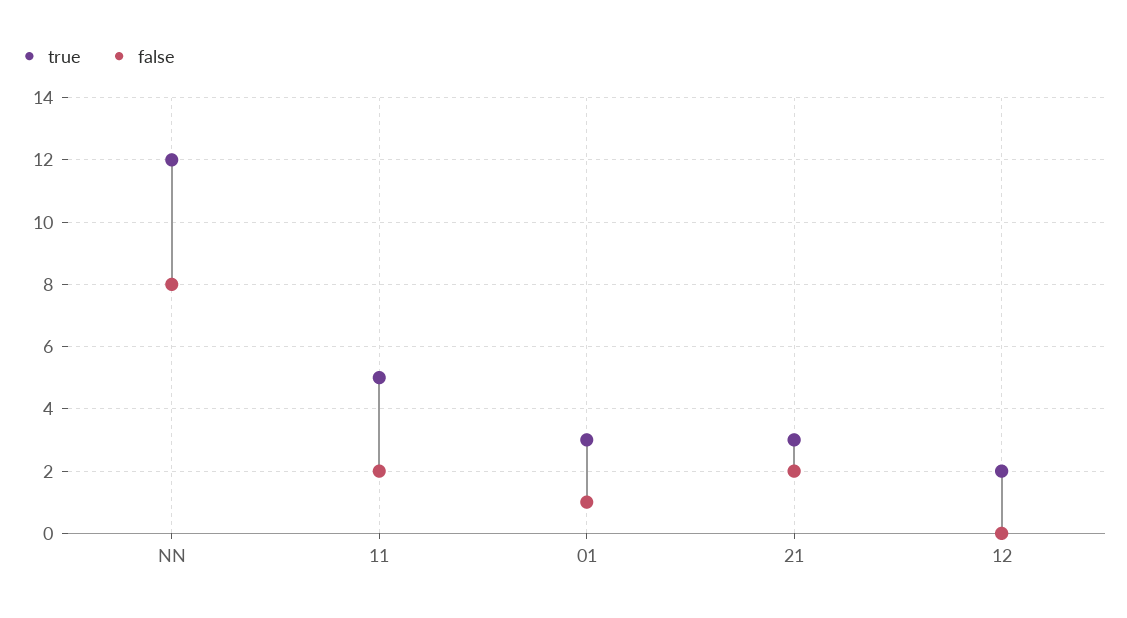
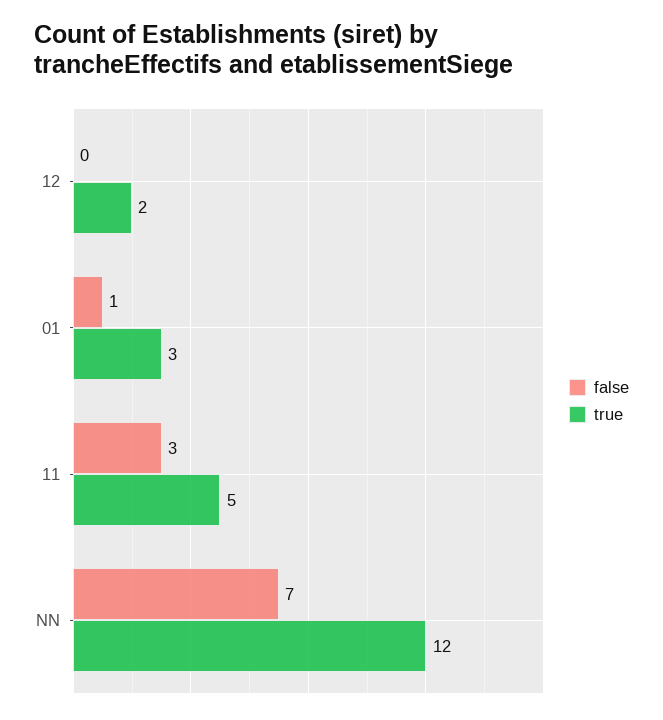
  {
    "true": {
      "NN": 12,
      "11": 5,
      "01": 3,
-     "21": 3,
      "12": 2
    },
    "false": {
-     "NN": 8,
+     "NN": 7,
-     "11": 2,
+     "11": 3,
      "01": 1,
-     "21": 2,
      "12": 0
    }
  }

